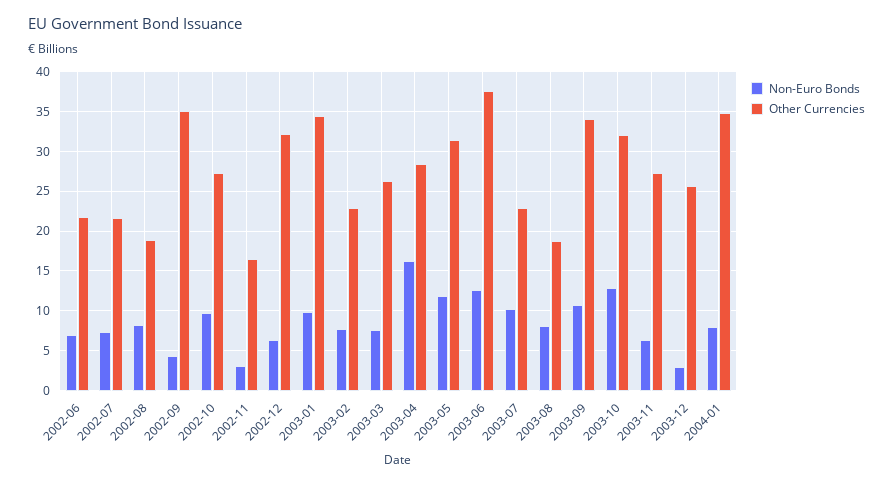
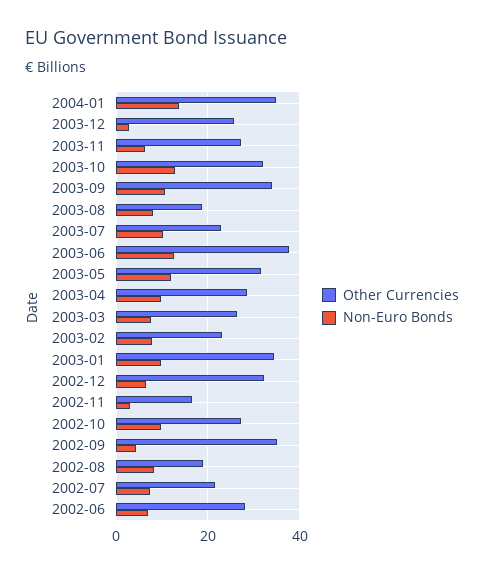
  {
    "Non-Euro Bonds": {
      "2002-06": 7,
      "2002-07": 7,
      "2002-08": 8,
      "2002-09": 4,
      "2002-10": 10,
      "2002-11": 3,
      "2002-12": 6,
      "2003-01": 10,
      "2003-02": 8,
      "2003-03": 8,
-     "2003-04": 16,
+     "2003-04": 10,
      "2003-05": 12,
      "2003-06": 13,
      "2003-07": 10,
      "2003-08": 8,
      "2003-09": 11,
      "2003-10": 13,
      "2003-11": 6,
      "2003-12": 3,
-     "2004-01": 8
+     "2004-01": 14
    },
    "Other Currencies": {
-     "2002-06": 22,
+     "2002-06": 28,
      "2002-07": 22,
      "2002-08": 19,
      "2002-09": 35,
      "2002-10": 27,
      "2002-11": 16,
      "2002-12": 32,
      "2003-01": 34,
      "2003-02": 23,
      "2003-03": 26,
      "2003-04": 28,
      "2003-05": 31,
      "2003-06": 38,
      "2003-07": 23,
      "2003-08": 19,
      "2003-09": 34,
      "2003-10": 32,
      "2003-11": 27,
      "2003-12": 26,
      "2004-01": 35
    }
  }

